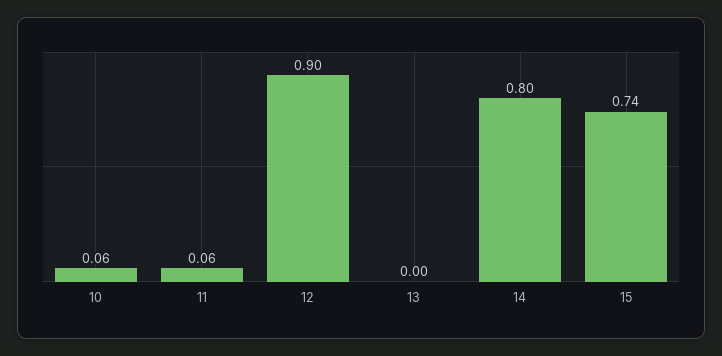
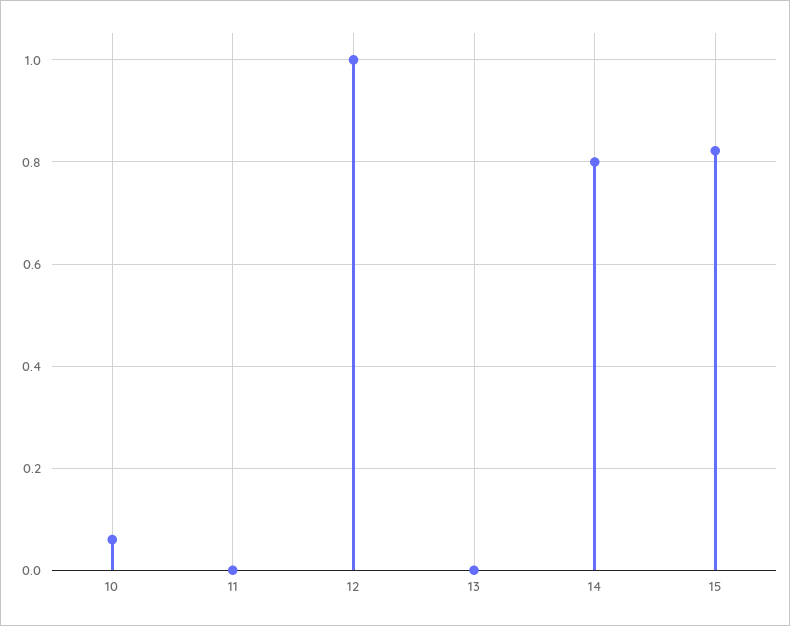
  {
    "10": 0.06,
-   "11": 0.06,
+   "11": 0,
-   "12": 0.9,
+   "12": 1,
    "13": 0,
    "14": 0.8,
-   "15": 0.74
+   "15": 0.82
  }

